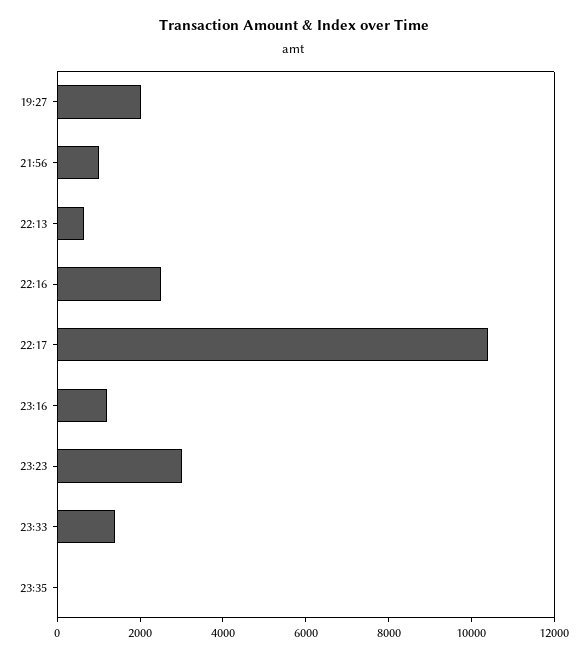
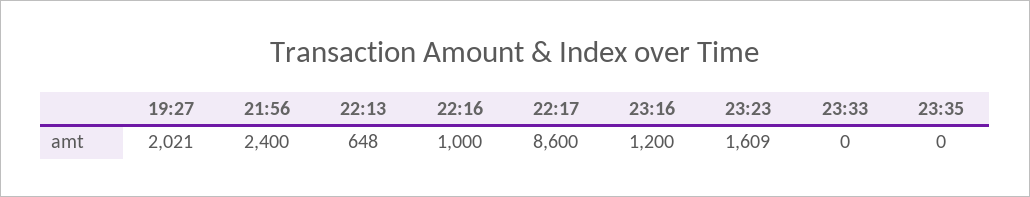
  {
    "19:27": 2021,
-   "21:56": 1000,
+   "21:56": 2400,
    "22:13": 648,
-   "22:16": 2500,
+   "22:16": 1000,
-   "22:17": 10500,
+   "22:17": 8600,
    "23:16": 1200,
-   "23:23": 3000,
+   "23:23": 1609,
-   "23:33": 1500,
+   "23:33": 0,
    "23:35": 0
  }

